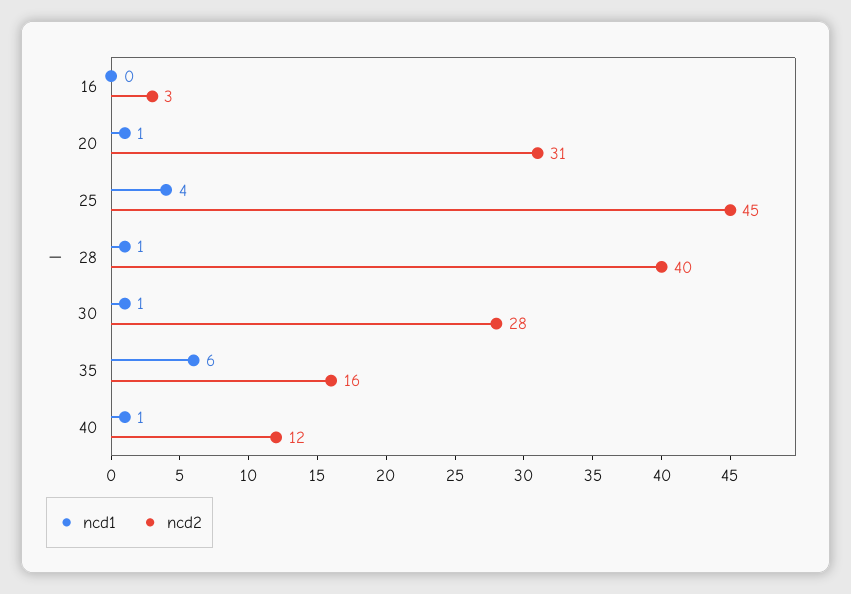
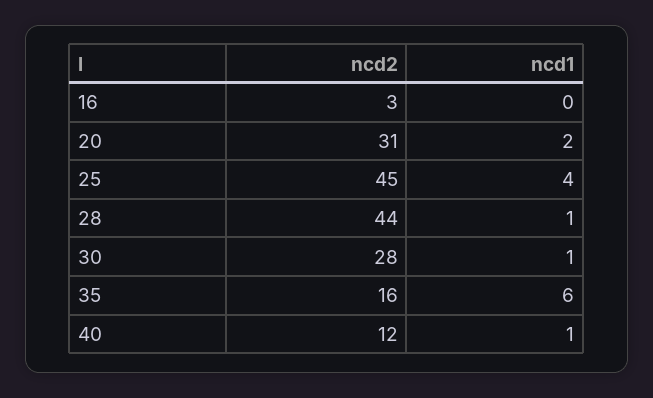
  {
    "ncd1": {
      "16": 0,
-     "20": 1,
+     "20": 2,
      "25": 4,
      "28": 1,
      "30": 1,
      "35": 6,
      "40": 1
    },
    "ncd2": {
      "16": 3,
      "20": 31,
      "25": 45,
-     "28": 40,
+     "28": 44,
      "30": 28,
      "35": 16,
      "40": 12
    }
  }

